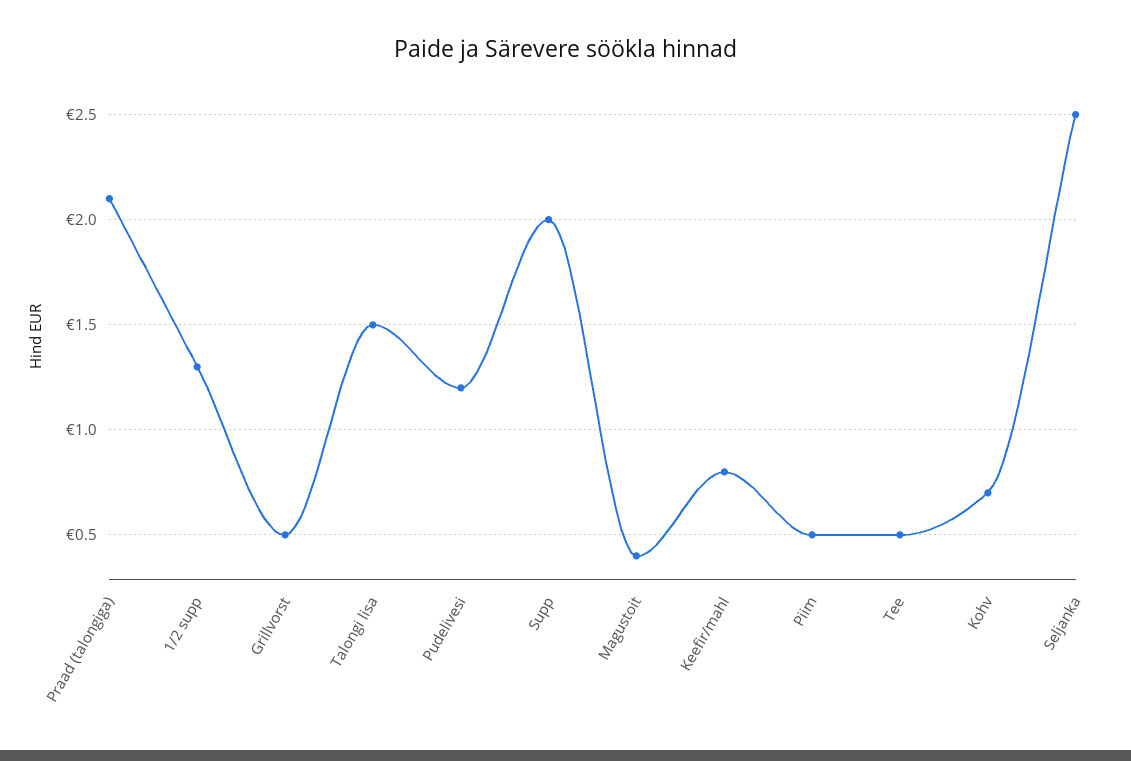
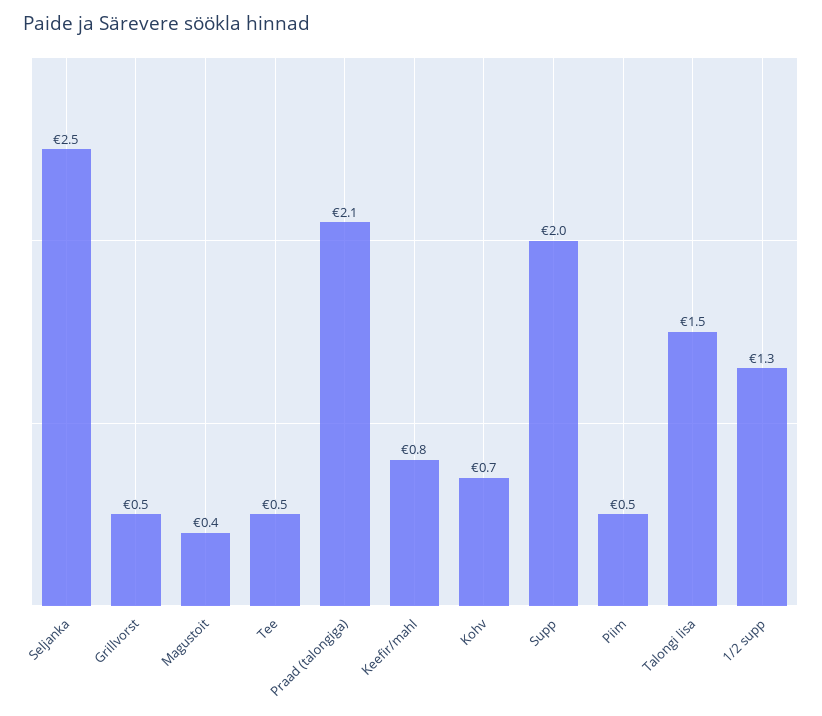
  {
    "Praad (talongiga)": 2.1,
    "1/2 supp": 1.3,
    "Grillvorst": 0.5,
    "Talongi lisa": 1.5,
-   "Pudelivesi": 1.2,
    "Supp": 2,
    "Magustoit": 0.4,
    "Keefir/mahl": 0.8,
    "Piim": 0.5,
    "Tee": 0.5,
    "Kohv": 0.7,
    "Seljanka": 2.5
  }

